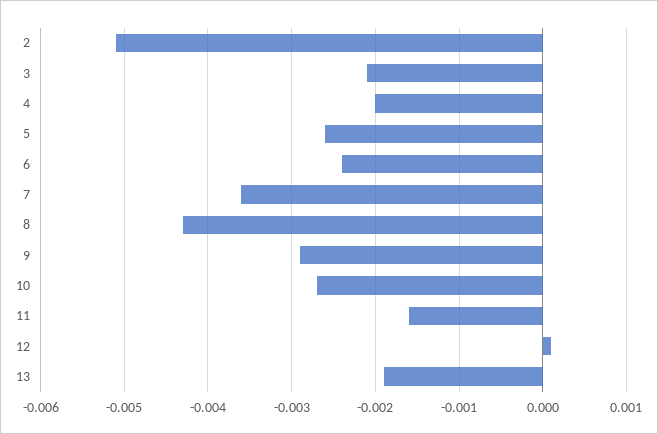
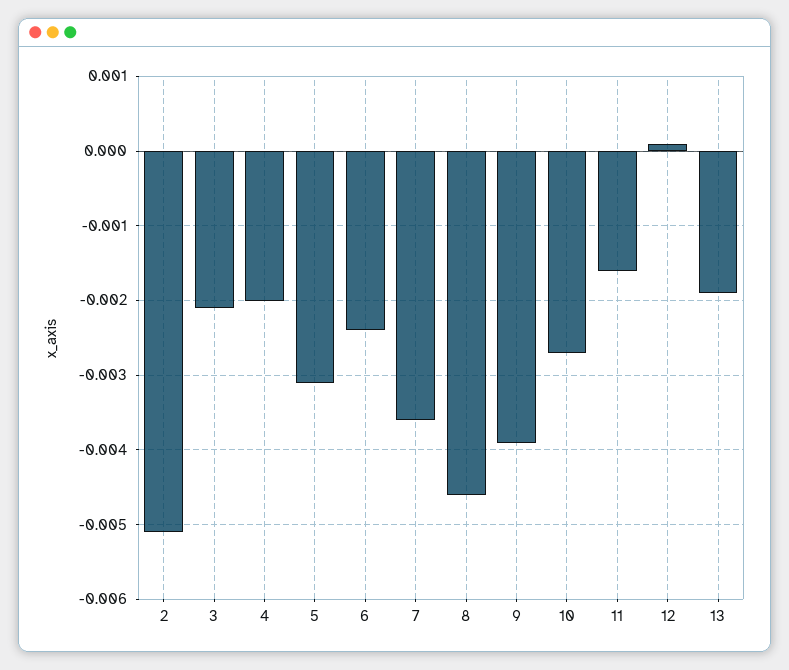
  {
    "2": -0.0051,
    "3": -0.0021,
    "4": -0.002,
-   "5": -0.0026,
+   "5": -0.0031,
    "6": -0.0024,
    "7": -0.0036,
-   "8": -0.0043,
+   "8": -0.0046,
-   "9": -0.0029,
+   "9": -0.0039,
    "10": -0.0027,
    "11": -0.0016,
    "12": 0.0001,
    "13": -0.0019
  }

